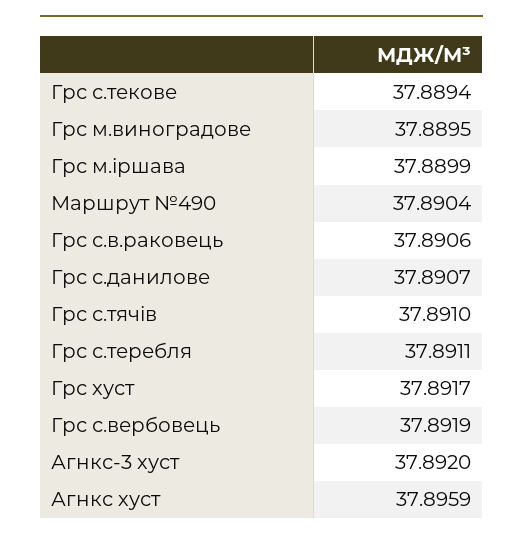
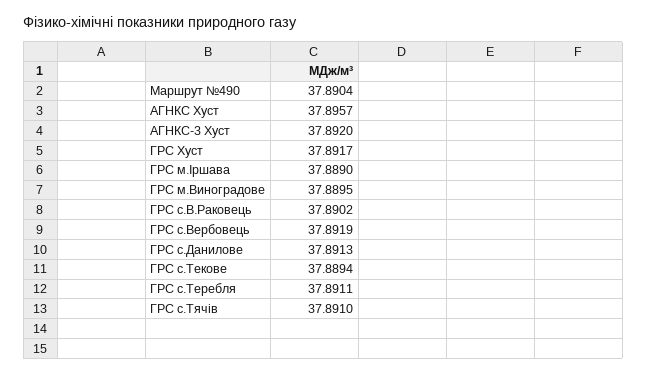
  {
    "Грс с.текове": 37.8894,
    "Грс м.виноградове": 37.8895,
-   "Грс м.іршава": 37.8899,
+   "Грс м.іршава": 37.889,
    "Маршрут №490": 37.8904,
-   "Грс с.в.раковець": 37.8906,
+   "Грс с.в.раковець": 37.8902,
-   "Грс с.данилове": 37.8907,
+   "Грс с.данилове": 37.8913,
    "Грс с.тячів": 37.891,
    "Грс с.теребля": 37.8911,
    "Грс хуст": 37.8917,
    "Грс с.вербовець": 37.8919,
    "Агнкс-3 хуст": 37.892,
-   "Агнкс хуст": 37.8959
+   "Агнкс хуст": 37.8957
  }

